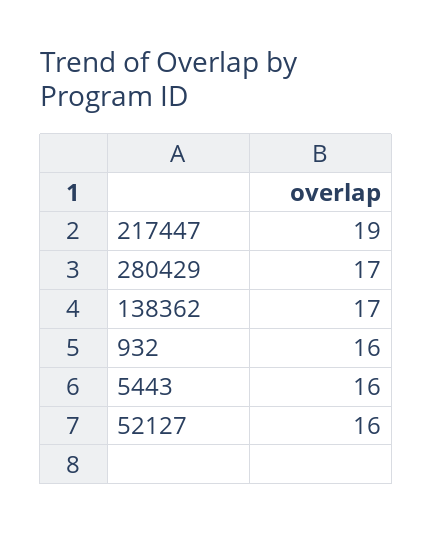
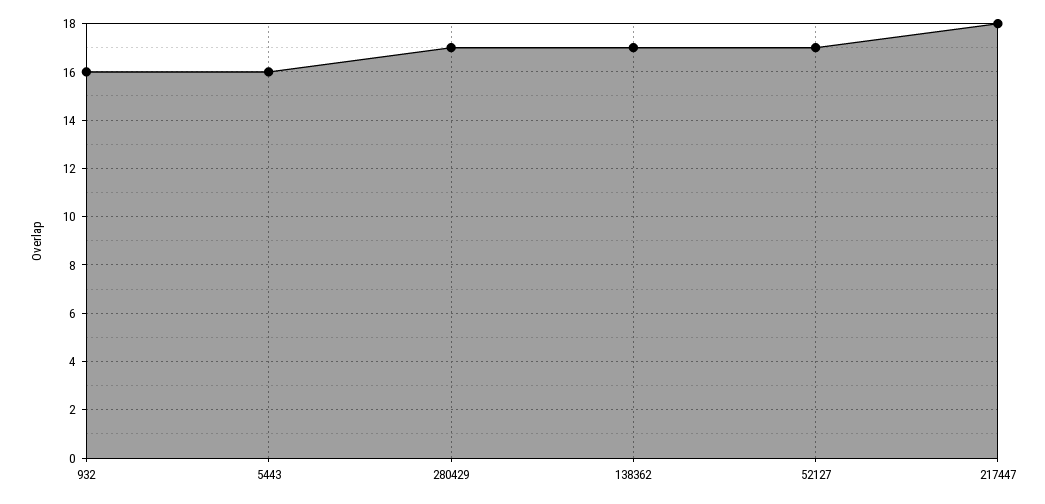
  {
-   "217447": 19,
+   "217447": 18,
    "280429": 17,
    "138362": 17,
    "932": 16,
    "5443": 16,
-   "52127": 16
+   "52127": 17
  }

